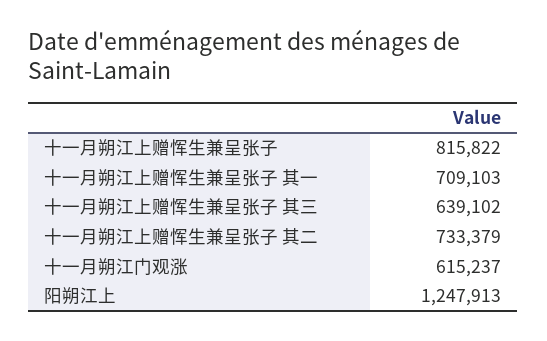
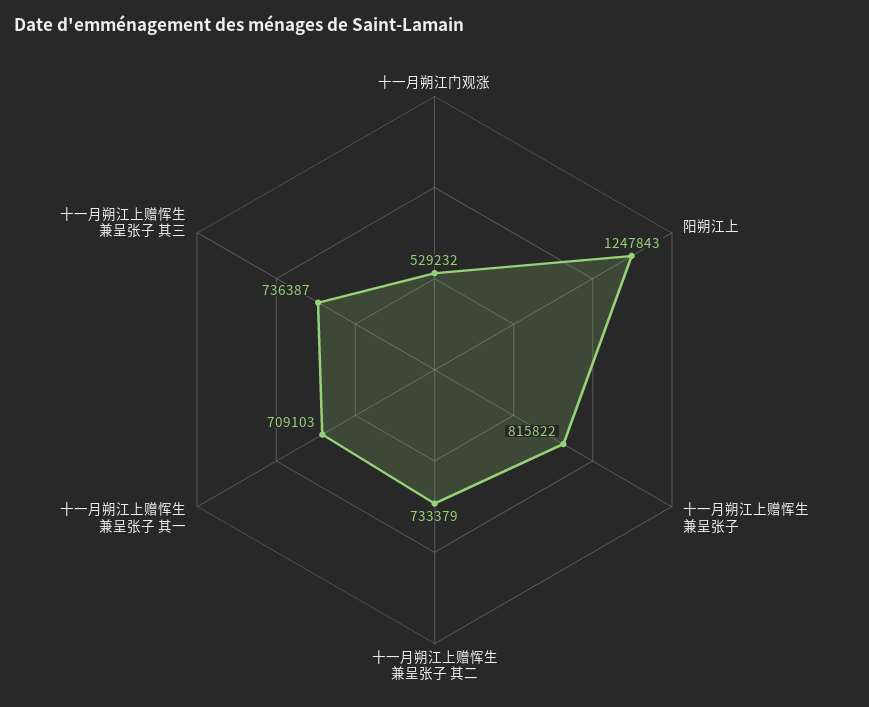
  {
    "十一月朔江上赠恽生兼呈张子": 815822,
    "十一月朔江上赠恽生兼呈张子 其一": 709103,
-   "十一月朔江上赠恽生兼呈张子 其三": 639102,
+   "十一月朔江上赠恽生兼呈张子 其三": 736387,
    "十一月朔江上赠恽生兼呈张子 其二": 733379,
-   "十一月朔江门观涨": 615237,
+   "十一月朔江门观涨": 529232,
-   "阳朔江上": 1247913
+   "阳朔江上": 1247843
  }

